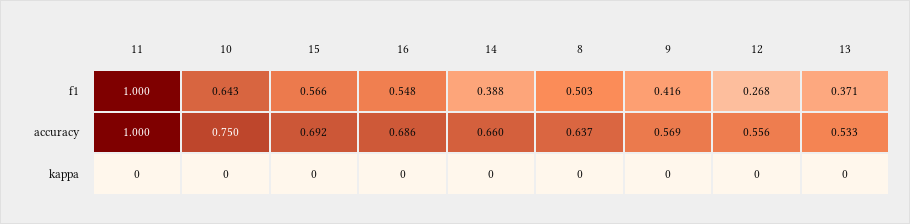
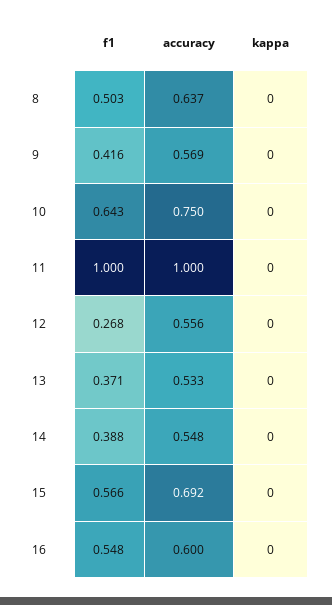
  {
    "11": {
      "f1": 1,
      "accuracy": 1,
      "kappa": 0
    },
    "10": {
      "f1": 0.643,
      "accuracy": 0.75,
      "kappa": 0
    },
    "15": {
      "f1": 0.566,
      "accuracy": 0.692,
      "kappa": 0
    },
    "16": {
      "f1": 0.548,
-     "accuracy": 0.686,
+     "accuracy": 0.6,
      "kappa": 0
    },
    "14": {
      "f1": 0.388,
-     "accuracy": 0.66,
+     "accuracy": 0.548,
      "kappa": 0
    },
    "8": {
      "f1": 0.503,
      "accuracy": 0.637,
      "kappa": 0
    },
    "9": {
      "f1": 0.416,
      "accuracy": 0.569,
      "kappa": 0
    },
    "12": {
      "f1": 0.268,
      "accuracy": 0.556,
      "kappa": 0
    },
    "13": {
      "f1": 0.371,
      "accuracy": 0.533,
      "kappa": 0
    }
  }

